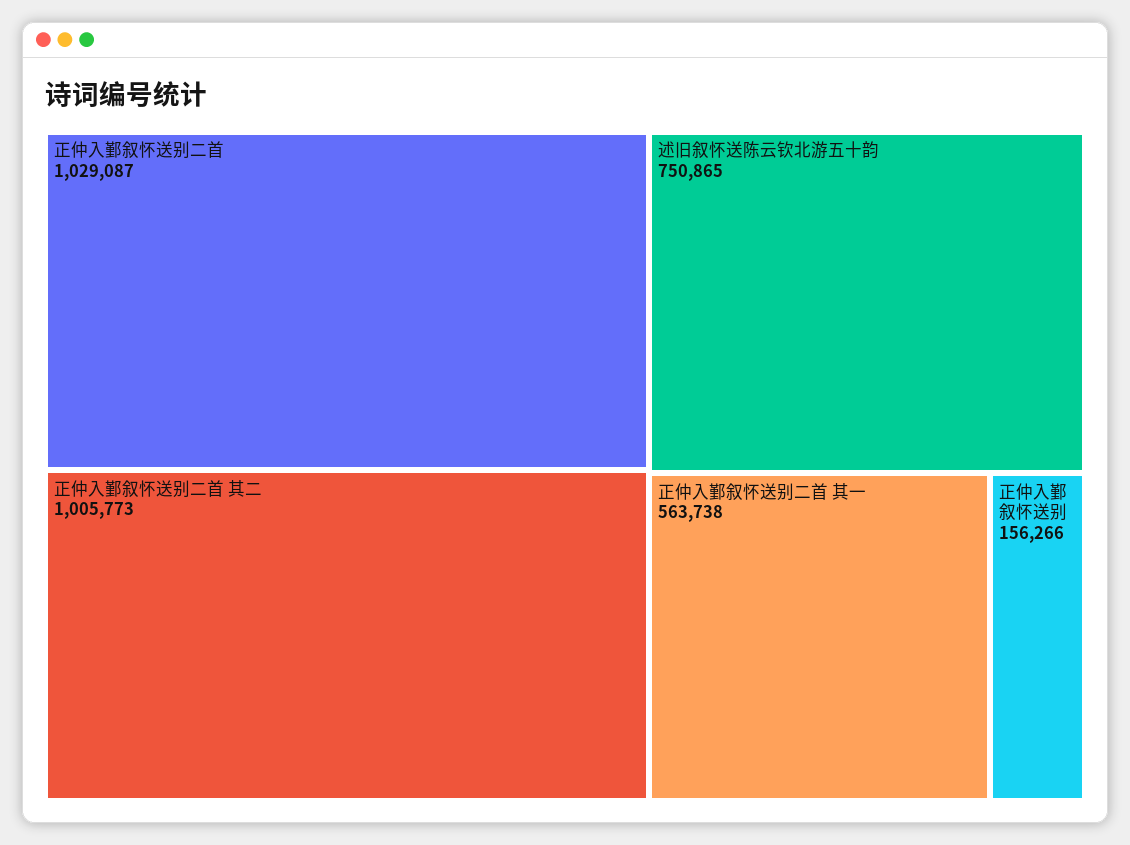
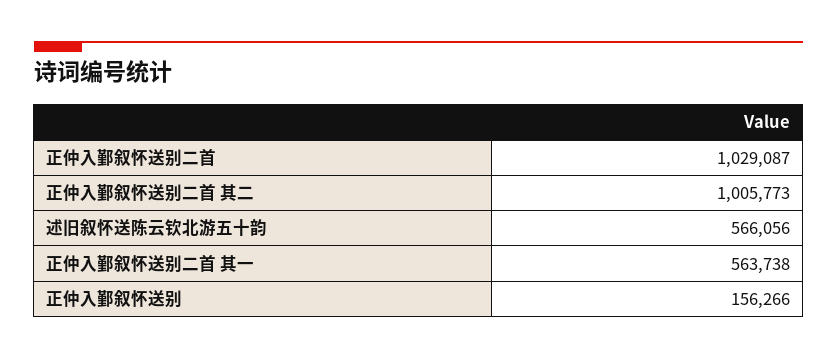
  {
    "正仲入鄞叙怀送别二首": 1029087,
    "正仲入鄞叙怀送别二首 其二": 1005773,
-   "述旧叙怀送陈云钦北游五十韵": 750865,
+   "述旧叙怀送陈云钦北游五十韵": 566056,
    "正仲入鄞叙怀送别二首 其一": 563738,
    "正仲入鄞叙怀送别": 156266
  }

